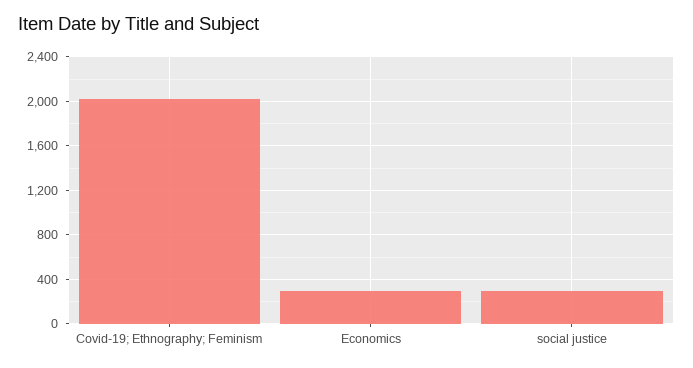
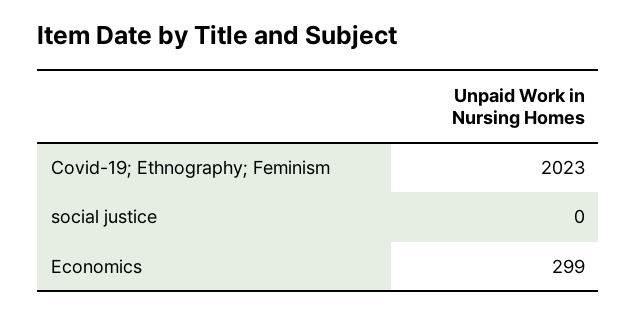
  {
    "Covid-19; Ethnography; Feminism": 2023,
    "Economics": 299,
-   "social justice": 300
+   "social justice": 0
  }

